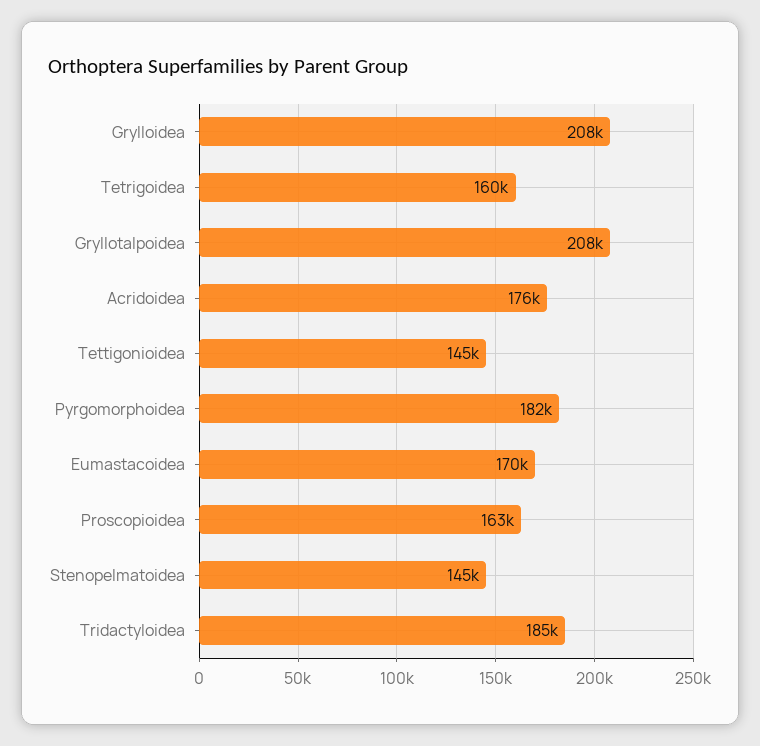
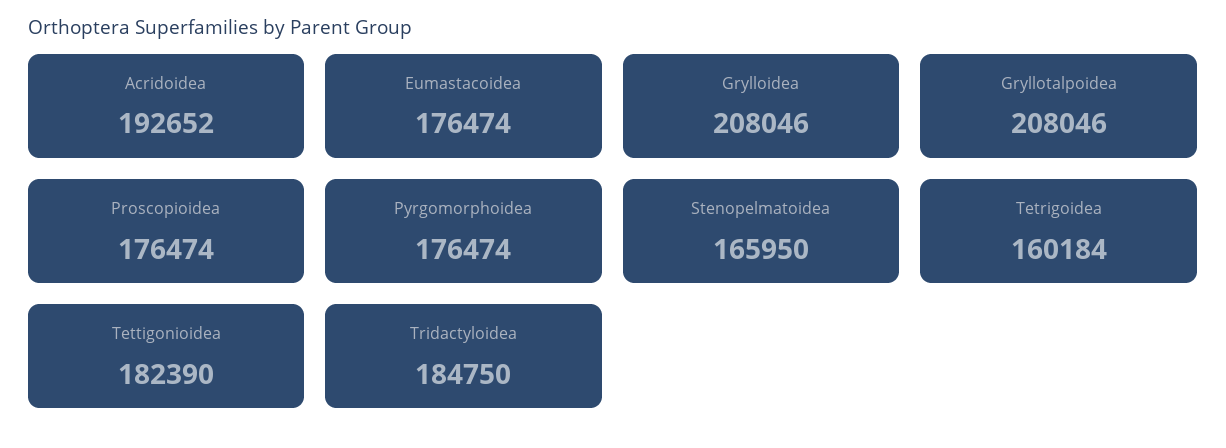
  {
    "Grylloidea": 208046,
    "Tetrigoidea": 160184,
    "Gryllotalpoidea": 208046,
-   "Acridoidea": 176000,
+   "Acridoidea": 192652,
-   "Tettigonioidea": 145000,
+   "Tettigonioidea": 182390,
-   "Pyrgomorphoidea": 182000,
+   "Pyrgomorphoidea": 176474,
-   "Eumastacoidea": 170000,
+   "Eumastacoidea": 176474,
-   "Proscopioidea": 163000,
+   "Proscopioidea": 176474,
-   "Stenopelmatoidea": 145000,
+   "Stenopelmatoidea": 165950,
    "Tridactyloidea": 184750
  }

